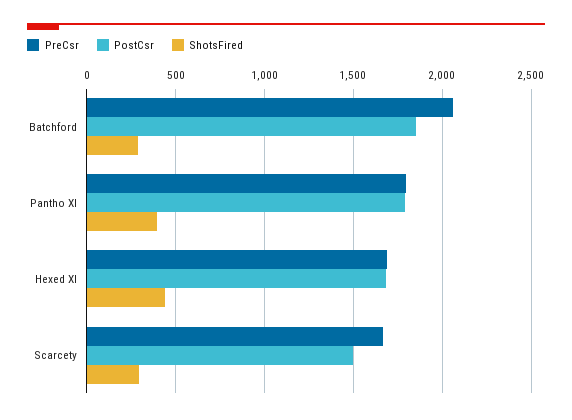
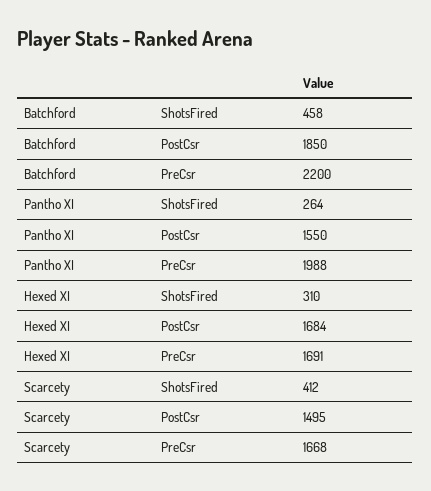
  {
    "PreCsr": {
-     "Batchford": 2050,
+     "Batchford": 2200,
-     "Pantho XI": 1800,
+     "Pantho XI": 1988,
      "Hexed XI": 1691,
      "Scarcety": 1668
    },
    "PostCsr": {
      "Batchford": 1850,
-     "Pantho XI": 1800,
+     "Pantho XI": 1550,
      "Hexed XI": 1684,
      "Scarcety": 1495
    },
    "ShotsFired": {
-     "Batchford": 300,
+     "Batchford": 458,
-     "Pantho XI": 400,
+     "Pantho XI": 264,
-     "Hexed XI": 450,
+     "Hexed XI": 310,
-     "Scarcety": 300
+     "Scarcety": 412
    }
  }

